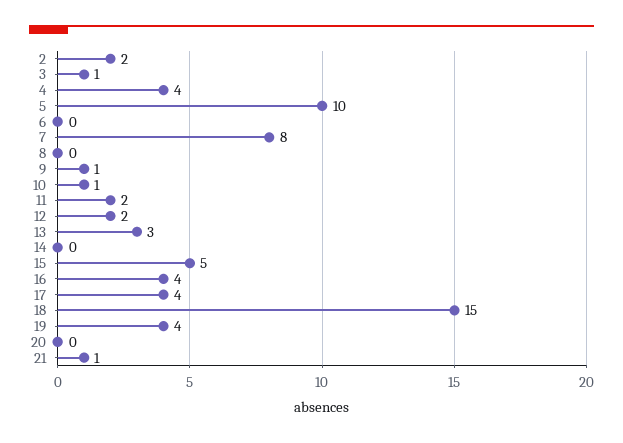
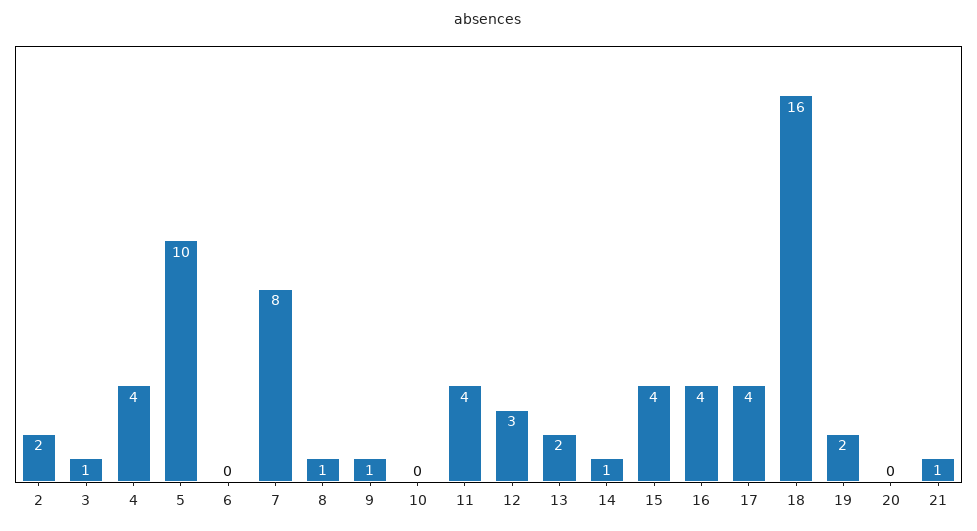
  {
    "2": 2,
    "3": 1,
    "4": 4,
    "5": 10,
    "6": 0,
    "7": 8,
-   "8": 0,
+   "8": 1,
    "9": 1,
-   "10": 1,
+   "10": 0,
-   "11": 2,
+   "11": 4,
-   "12": 2,
+   "12": 3,
-   "13": 3,
+   "13": 2,
-   "14": 0,
+   "14": 1,
-   "15": 5,
+   "15": 4,
    "16": 4,
    "17": 4,
-   "18": 15,
+   "18": 16,
-   "19": 4,
+   "19": 2,
    "20": 0,
    "21": 1
  }

